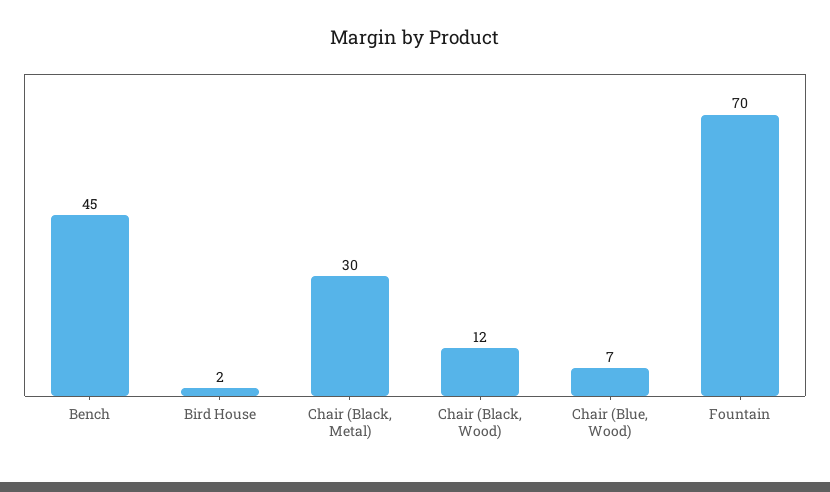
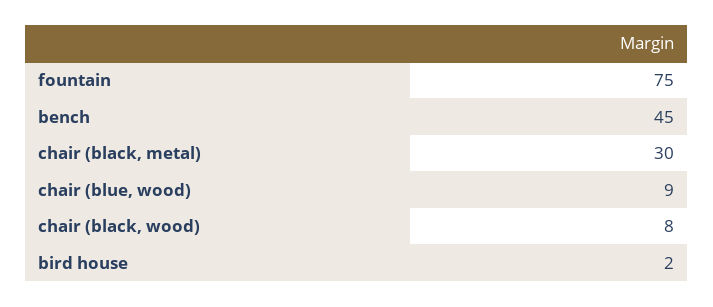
  {
    "Bench": 45,
    "Bird House": 2,
    "Chair (Black, Metal)": 30,
-   "Chair (Black, Wood)": 12,
+   "Chair (Black, Wood)": 8,
-   "Chair (Blue, Wood)": 7,
+   "Chair (Blue, Wood)": 9,
-   "Fountain": 70
+   "Fountain": 75
  }

